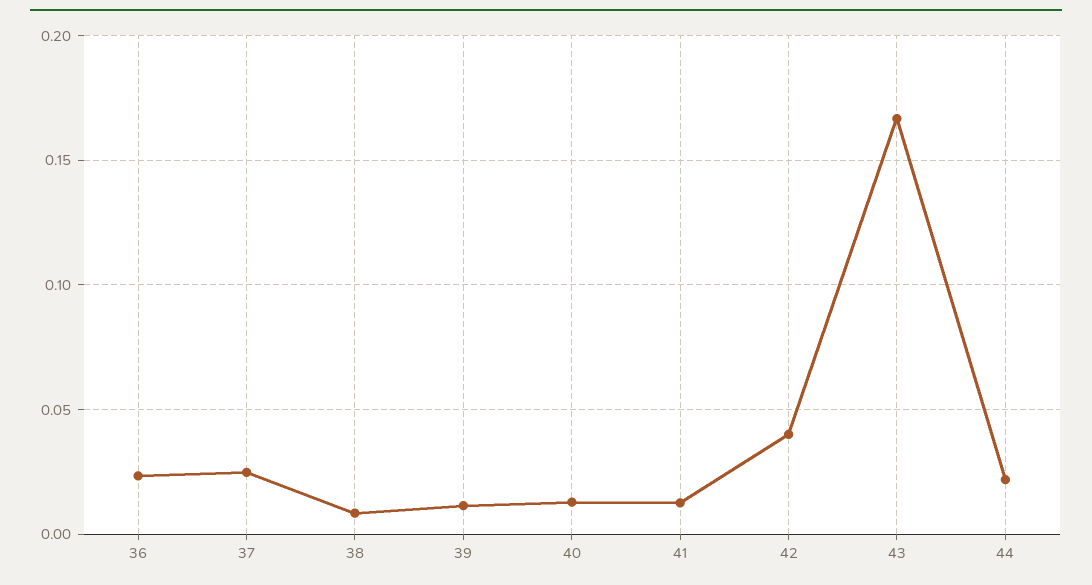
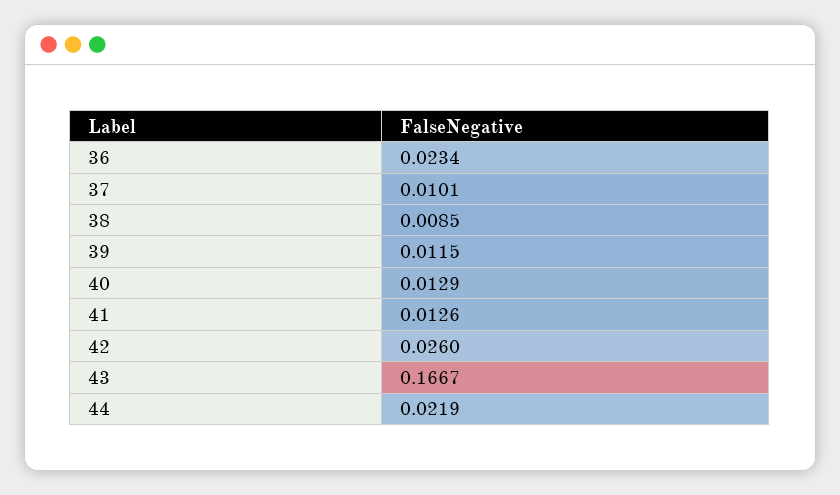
  {
    "36": 0.0234,
-   "37": 0.025,
+   "37": 0.0101,
    "38": 0.0085,
    "39": 0.0115,
    "40": 0.0129,
    "41": 0.0126,
-   "42": 0.04,
+   "42": 0.026,
    "43": 0.1667,
    "44": 0.0219
  }

